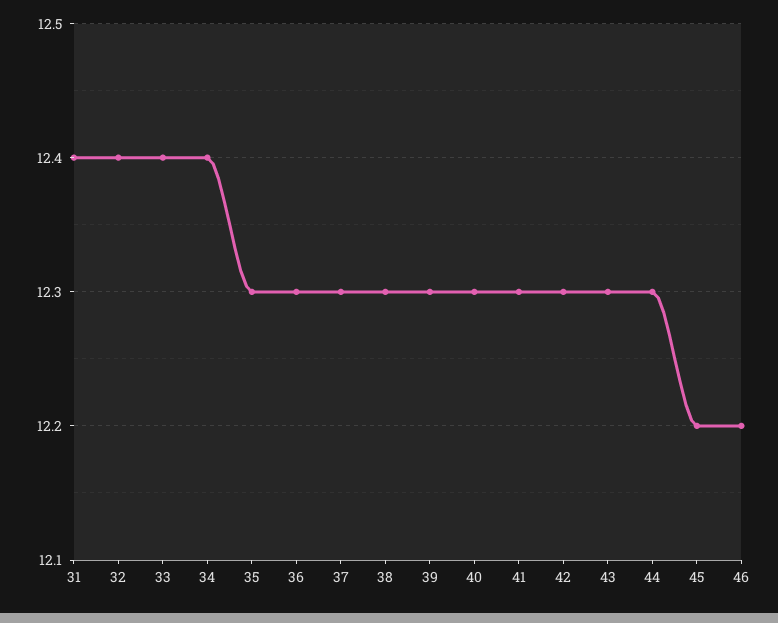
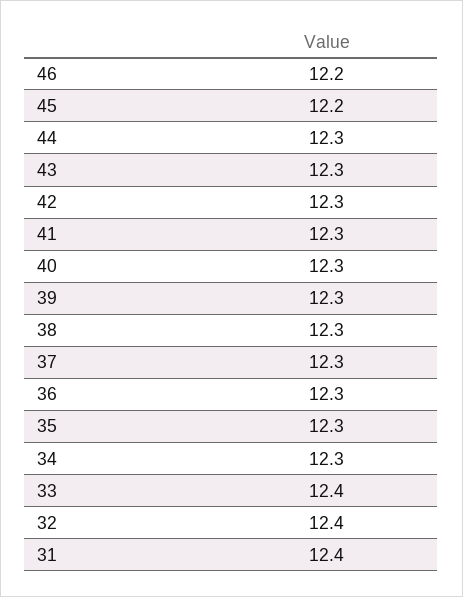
  {
    "31": 12.4,
    "32": 12.4,
    "33": 12.4,
-   "34": 12.4,
+   "34": 12.3,
    "35": 12.3,
    "36": 12.3,
    "37": 12.3,
    "38": 12.3,
    "39": 12.3,
    "40": 12.3,
    "41": 12.3,
    "42": 12.3,
    "43": 12.3,
    "44": 12.3,
    "45": 12.2,
    "46": 12.2
  }

